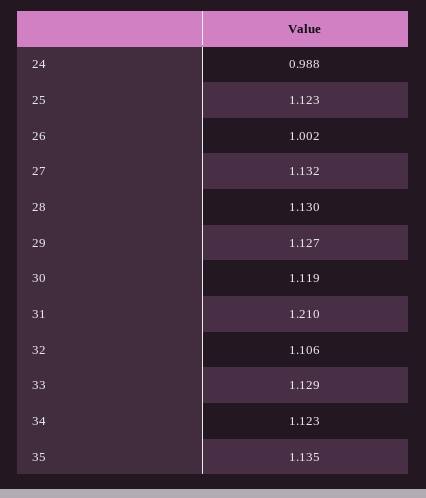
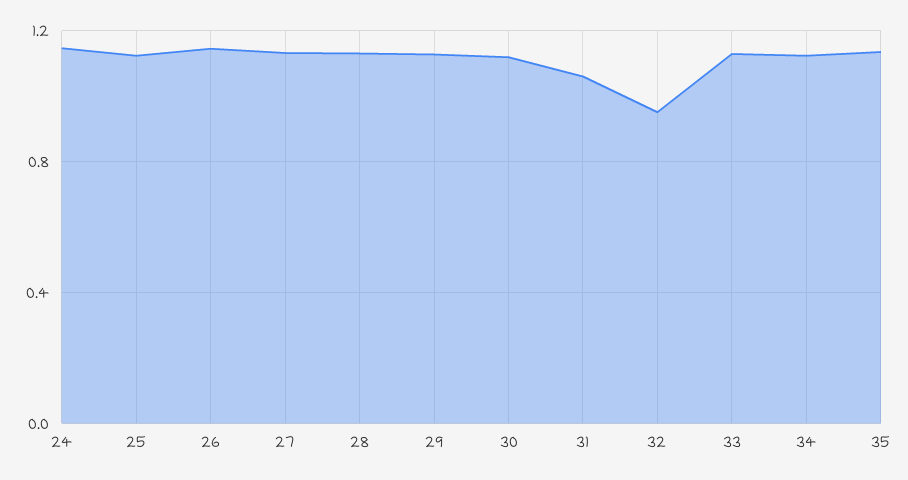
  {
-   "24": 0.988,
+   "24": 1.15,
    "25": 1.123,
-   "26": 1.002,
+   "26": 1.15,
    "27": 1.132,
    "28": 1.13,
    "29": 1.127,
    "30": 1.119,
-   "31": 1.21,
+   "31": 1.05,
-   "32": 1.106,
+   "32": 0.95,
    "33": 1.129,
    "34": 1.123,
    "35": 1.135
  }

